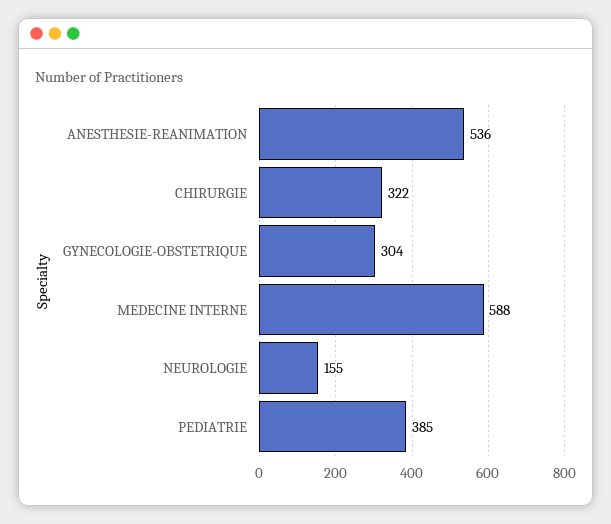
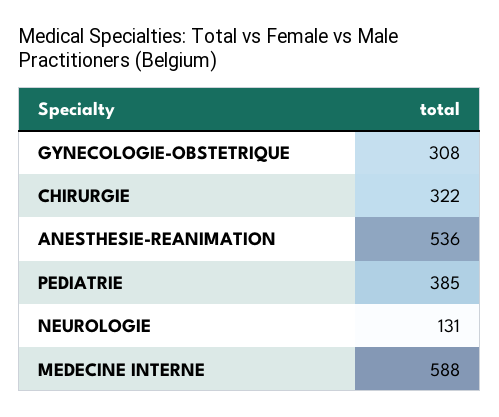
  {
    "ANESTHESIE-REANIMATION": 536,
    "CHIRURGIE": 322,
-   "GYNECOLOGIE-OBSTETRIQUE": 304,
+   "GYNECOLOGIE-OBSTETRIQUE": 308,
    "MEDECINE INTERNE": 588,
-   "NEUROLOGIE": 155,
+   "NEUROLOGIE": 131,
    "PEDIATRIE": 385
  }

